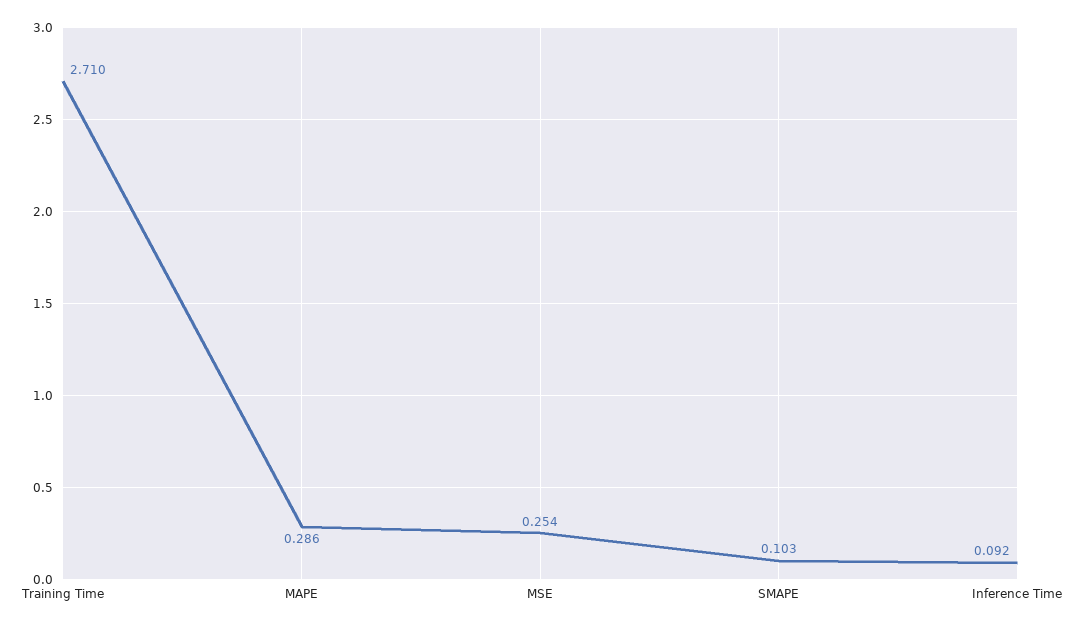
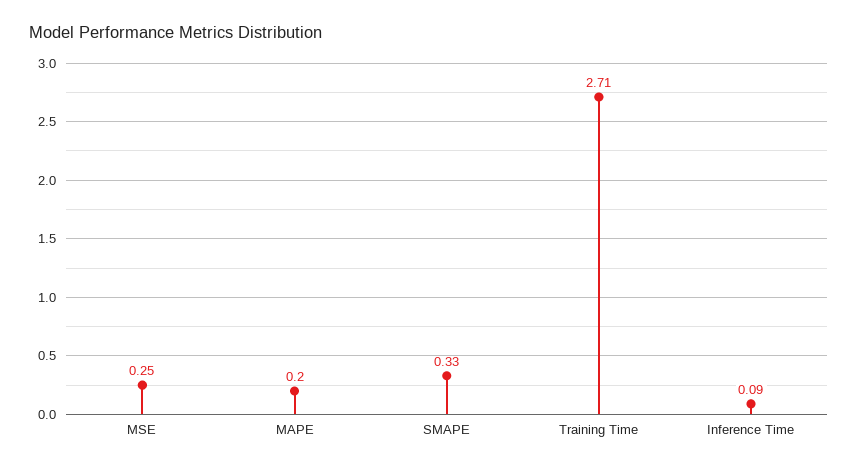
  {
    "Training Time": 2.71,
-   "MAPE": 0.286,
+   "MAPE": 0.2,
    "MSE": 0.254,
-   "SMAPE": 0.103,
+   "SMAPE": 0.33,
    "Inference Time": 0.092
  }

